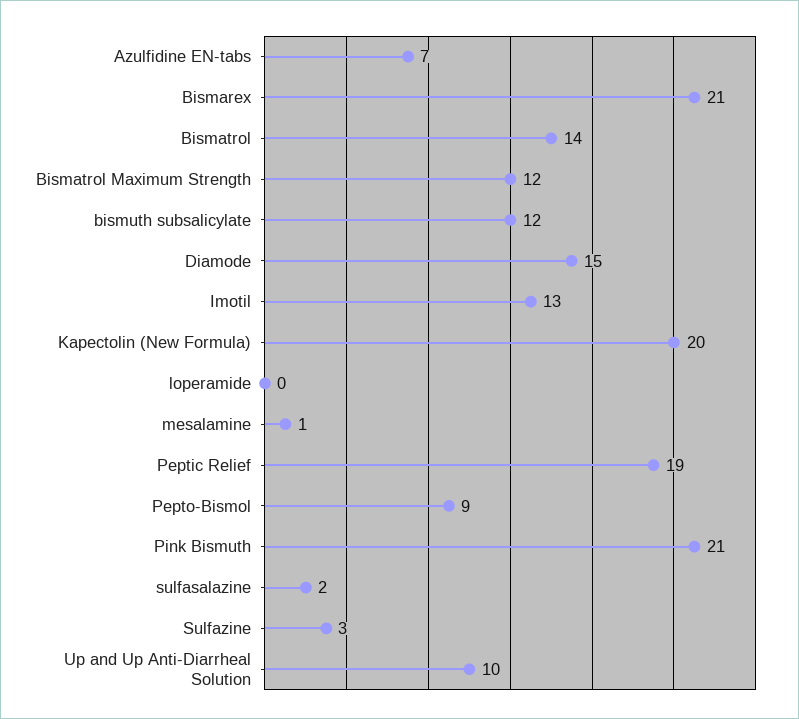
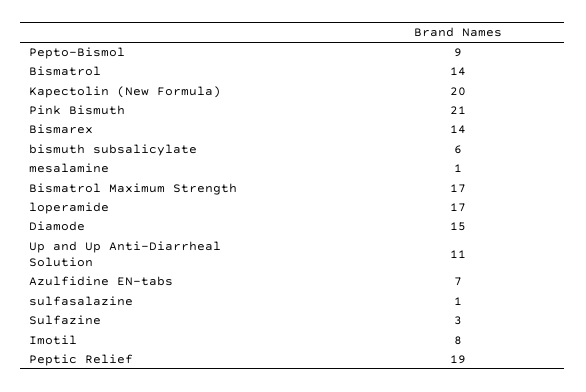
  {
    "Azulfidine EN-tabs": 7,
-   "Bismarex": 21,
+   "Bismarex": 14,
    "Bismatrol": 14,
-   "Bismatrol Maximum Strength": 12,
+   "Bismatrol Maximum Strength": 17,
-   "bismuth subsalicylate": 12,
+   "bismuth subsalicylate": 6,
    "Diamode": 15,
-   "Imotil": 13,
+   "Imotil": 8,
    "Kapectolin (New Formula)": 20,
-   "loperamide": 0,
+   "loperamide": 17,
    "mesalamine": 1,
    "Peptic Relief": 19,
    "Pepto-Bismol": 9,
    "Pink Bismuth": 21,
-   "sulfasalazine": 2,
+   "sulfasalazine": 1,
    "Sulfazine": 3,
-   "Up and Up Anti-Diarrheal Solution": 10
+   "Up and Up Anti-Diarrheal Solution": 11
  }

